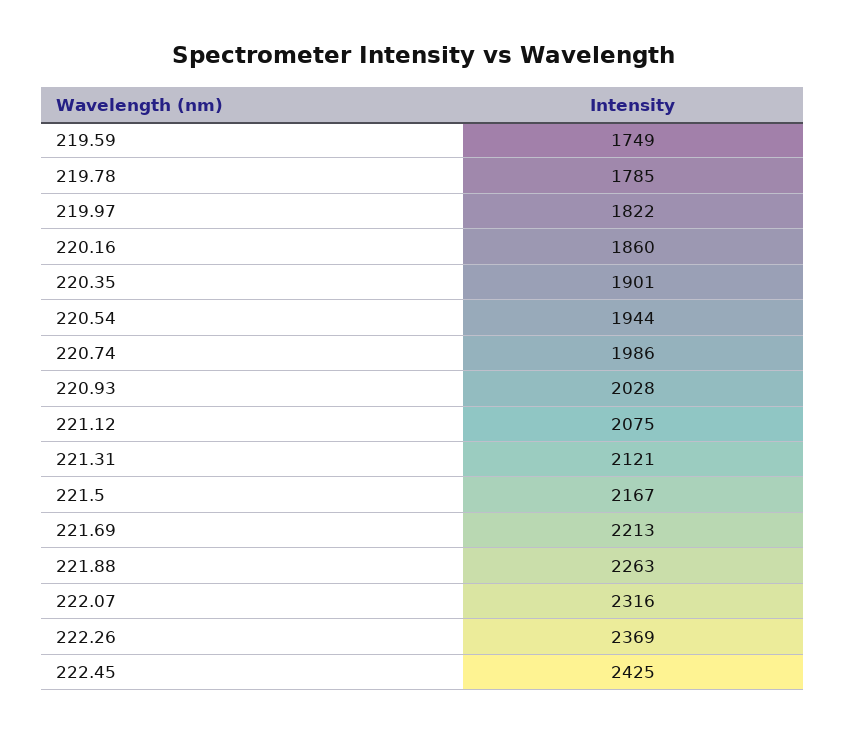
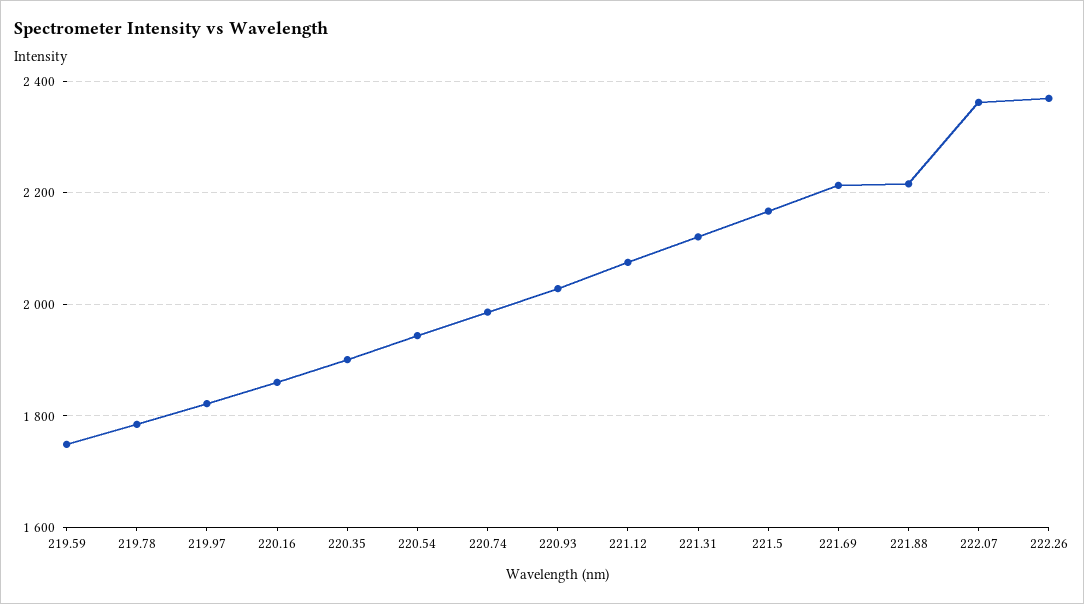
  {
    "219.59": 1749,
    "219.78": 1785,
    "219.97": 1822,
    "220.16": 1860,
    "220.35": 1901,
    "220.54": 1944,
    "220.74": 1986,
    "220.93": 2028,
    "221.12": 2075,
    "221.31": 2121,
    "221.5": 2167,
    "221.69": 2213,
-   "221.88": 2263,
+   "221.88": 2220,
-   "222.07": 2316,
+   "222.07": 2360,
-   "222.26": 2369,
+   "222.26": 2369
-   "222.45": 2425
  }

